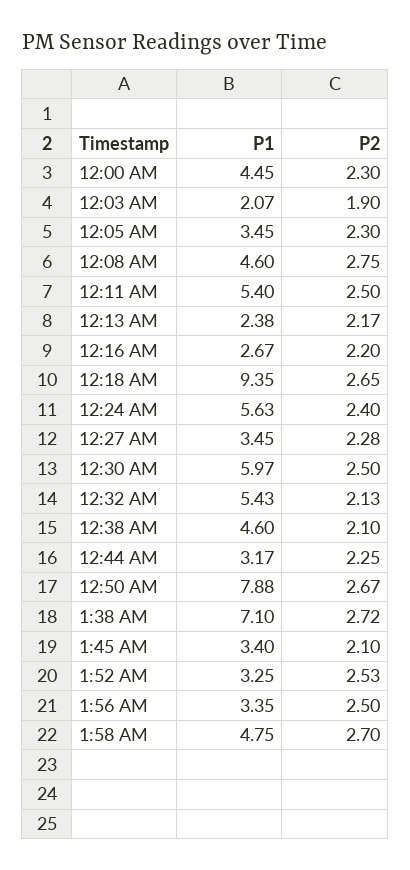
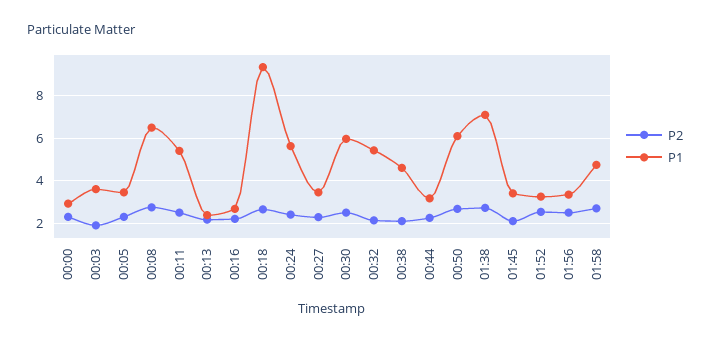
  {
    "P1": {
-     "12:00 AM": 4.45,
+     "12:00 AM": 3,
-     "12:03 AM": 2.07,
+     "12:03 AM": 3.5,
      "12:05 AM": 3.45,
-     "12:08 AM": 4.6,
+     "12:08 AM": 6.5,
      "12:11 AM": 5.4,
      "12:13 AM": 2.38,
      "12:16 AM": 2.67,
      "12:18 AM": 9.35,
      "12:24 AM": 5.63,
      "12:27 AM": 3.45,
      "12:30 AM": 5.97,
      "12:32 AM": 5.43,
      "12:38 AM": 4.6,
      "12:44 AM": 3.17,
-     "12:50 AM": 7.88,
+     "12:50 AM": 6,
      "1:38 AM": 7.1,
      "1:45 AM": 3.4,
      "1:52 AM": 3.25,
      "1:56 AM": 3.35,
      "1:58 AM": 4.75
    },
    "P2": {
      "12:00 AM": 2.3,
      "12:03 AM": 1.9,
      "12:05 AM": 2.3,
      "12:08 AM": 2.75,
      "12:11 AM": 2.5,
      "12:13 AM": 2.17,
      "12:16 AM": 2.2,
      "12:18 AM": 2.65,
      "12:24 AM": 2.4,
      "12:27 AM": 2.28,
      "12:30 AM": 2.5,
      "12:32 AM": 2.13,
      "12:38 AM": 2.1,
      "12:44 AM": 2.25,
      "12:50 AM": 2.67,
      "1:38 AM": 2.72,
      "1:45 AM": 2.1,
      "1:52 AM": 2.53,
      "1:56 AM": 2.5,
      "1:58 AM": 2.7
    }
  }

